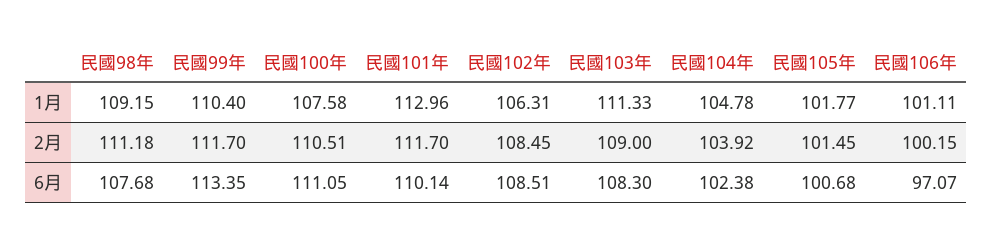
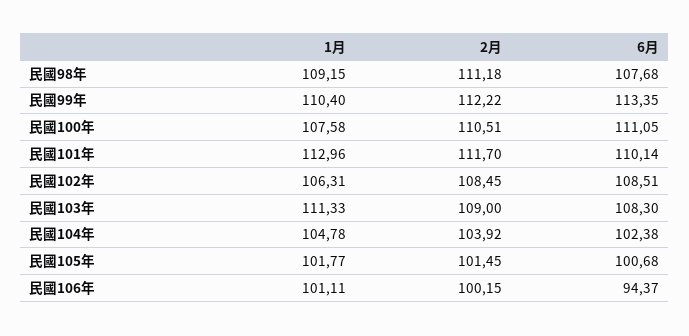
  {
    "民國98年": {
      "1月": 109.15,
      "2月": 111.18,
      "6月": 107.68
    },
    "民國99年": {
      "1月": 110.4,
-     "2月": 111.7,
+     "2月": 112.22,
      "6月": 113.35
    },
    "民國100年": {
      "1月": 107.58,
      "2月": 110.51,
      "6月": 111.05
    },
    "民國101年": {
      "1月": 112.96,
      "2月": 111.7,
      "6月": 110.14
    },
    "民國102年": {
      "1月": 106.31,
      "2月": 108.45,
      "6月": 108.51
    },
    "民國103年": {
      "1月": 111.33,
      "2月": 109,
      "6月": 108.3
    },
    "民國104年": {
      "1月": 104.78,
      "2月": 103.92,
      "6月": 102.38
    },
    "民國105年": {
      "1月": 101.77,
      "2月": 101.45,
      "6月": 100.68
    },
    "民國106年": {
      "1月": 101.11,
      "2月": 100.15,
-     "6月": 97.07
+     "6月": 94.37
    }
  }

